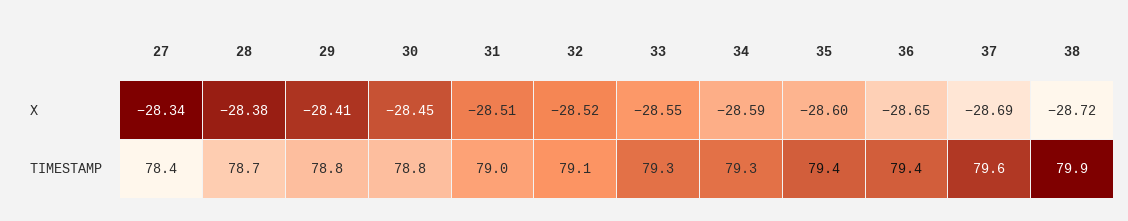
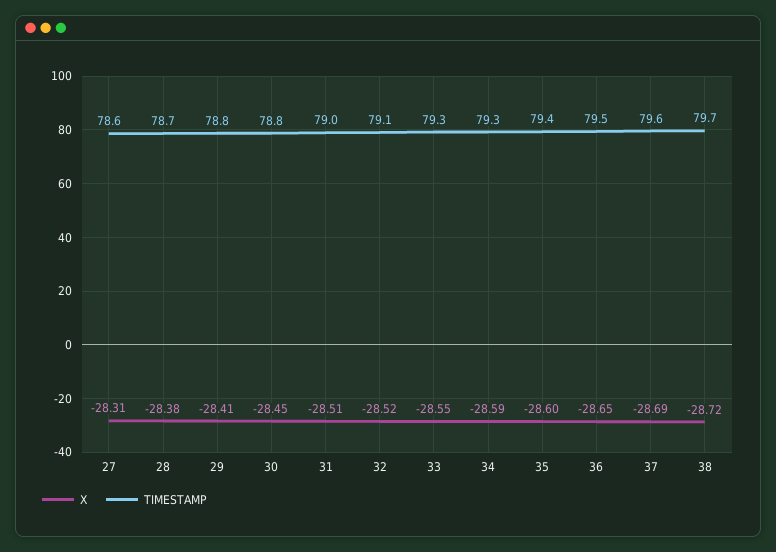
  {
    "X": {
-     "27": -28.34,
+     "27": -28.31,
      "28": -28.38,
      "29": -28.41,
      "30": -28.45,
      "31": -28.51,
      "32": -28.52,
      "33": -28.55,
      "34": -28.59,
      "35": -28.6,
      "36": -28.65,
      "37": -28.69,
      "38": -28.72
    },
    "TIMESTAMP": {
-     "27": 78.4,
+     "27": 78.6,
      "28": 78.7,
      "29": 78.8,
      "30": 78.8,
      "31": 79,
      "32": 79.1,
      "33": 79.3,
      "34": 79.3,
      "35": 79.4,
-     "36": 79.4,
+     "36": 79.5,
      "37": 79.6,
-     "38": 79.9
+     "38": 79.7
    }
  }

